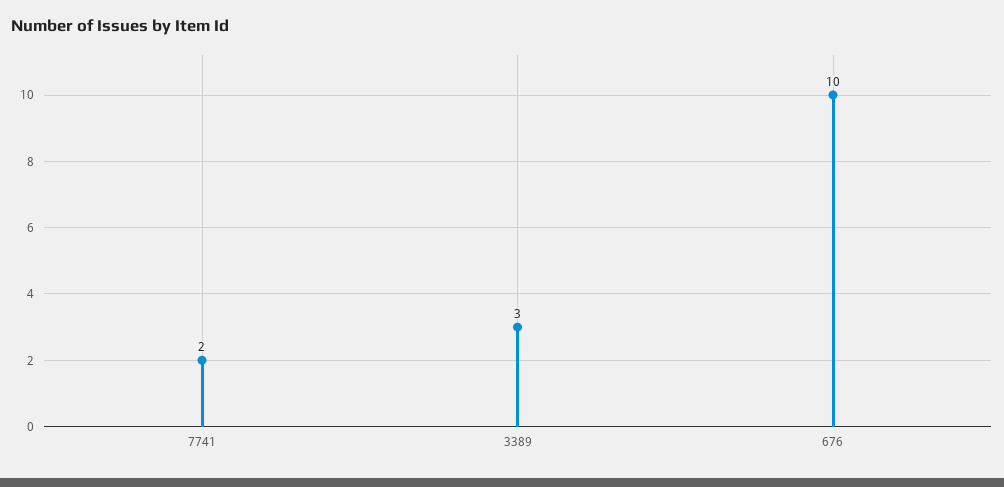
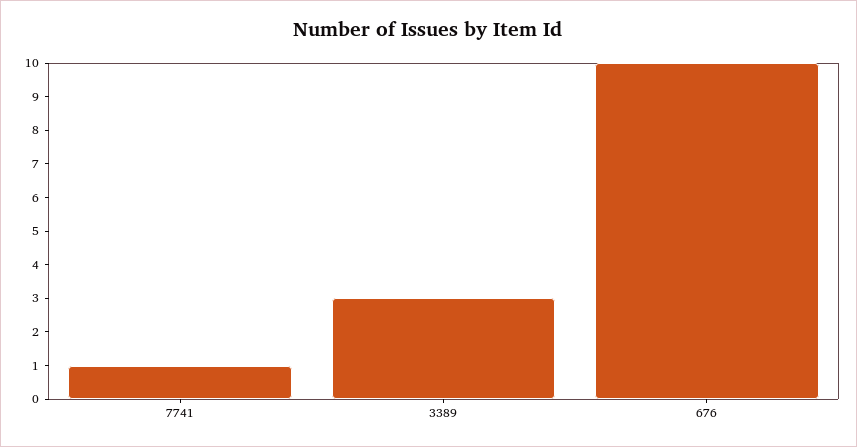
  {
-   "7741": 2,
+   "7741": 1,
    "3389": 3,
    "676": 10
  }

